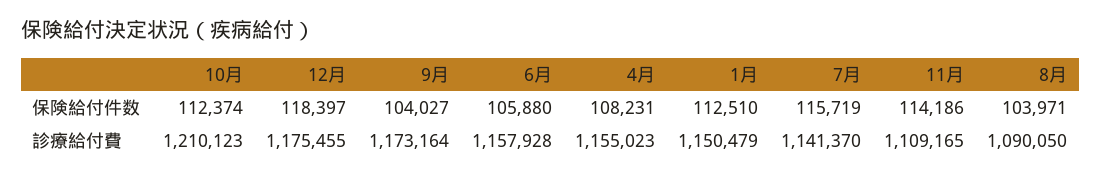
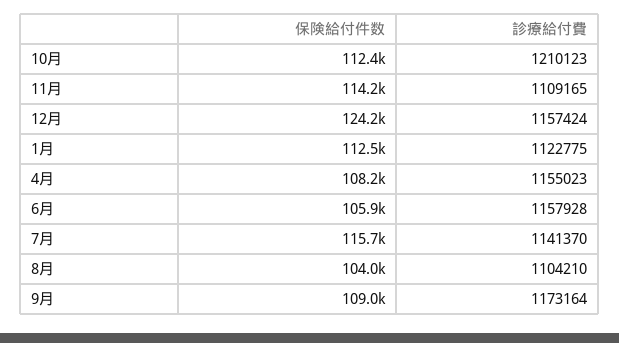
  {
    "10月": {
      "保険給付件数": 112374,
      "診療給付費": 1210123
    },
    "12月": {
-     "保険給付件数": 118397,
+     "保険給付件数": 124200,
-     "診療給付費": 1175455
+     "診療給付費": 1157424
    },
    "9月": {
-     "保険給付件数": 104027,
+     "保険給付件数": 109000,
      "診療給付費": 1173164
    },
    "6月": {
      "保険給付件数": 105880,
      "診療給付費": 1157928
    },
    "4月": {
      "保険給付件数": 108231,
      "診療給付費": 1155023
    },
    "1月": {
      "保険給付件数": 112510,
-     "診療給付費": 1150479
+     "診療給付費": 1122775
    },
    "7月": {
      "保険給付件数": 115719,
      "診療給付費": 1141370
    },
    "11月": {
      "保険給付件数": 114186,
      "診療給付費": 1109165
    },
    "8月": {
      "保険給付件数": 103971,
-     "診療給付費": 1090050
+     "診療給付費": 1104210
    }
  }

